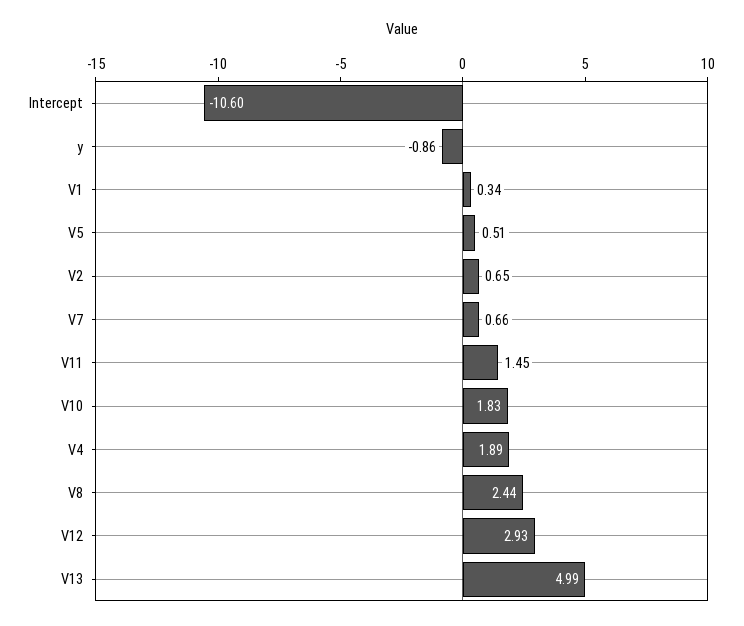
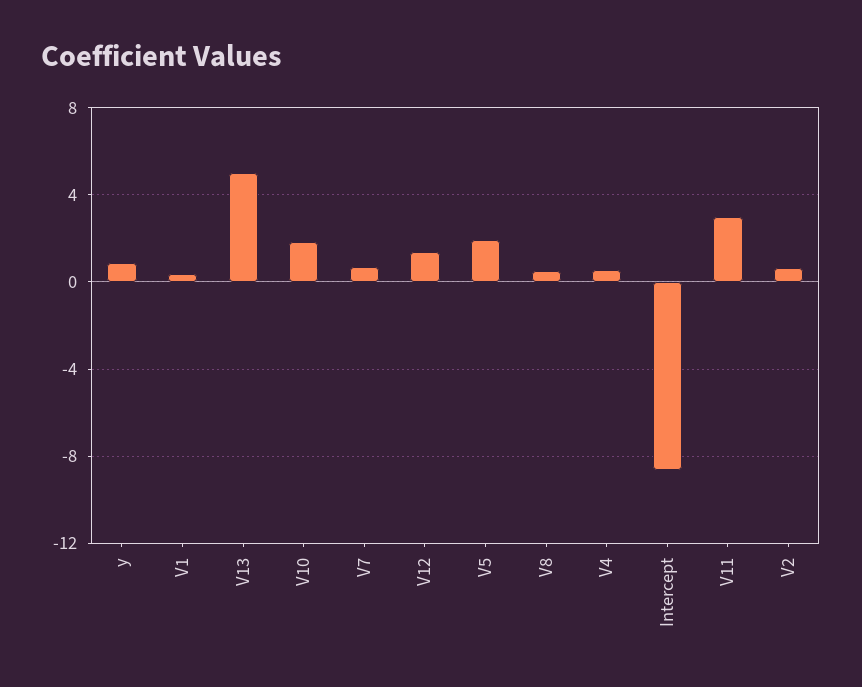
  {
-   "Intercept": -10.6,
+   "Intercept": -8.5,
-   "y": -0.86,
+   "y": 1,
    "V1": 0.34,
-   "V5": 0.51,
+   "V5": 2,
    "V2": 0.65,
    "V7": 0.66,
-   "V11": 1.45,
+   "V11": 3,
    "V10": 1.83,
-   "V4": 1.89,
+   "V4": 0.5,
-   "V8": 2.44,
+   "V8": 0.5,
-   "V12": 2.93,
+   "V12": 1.5,
    "V13": 4.99
  }

